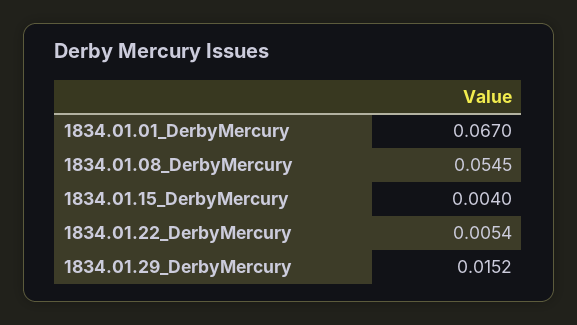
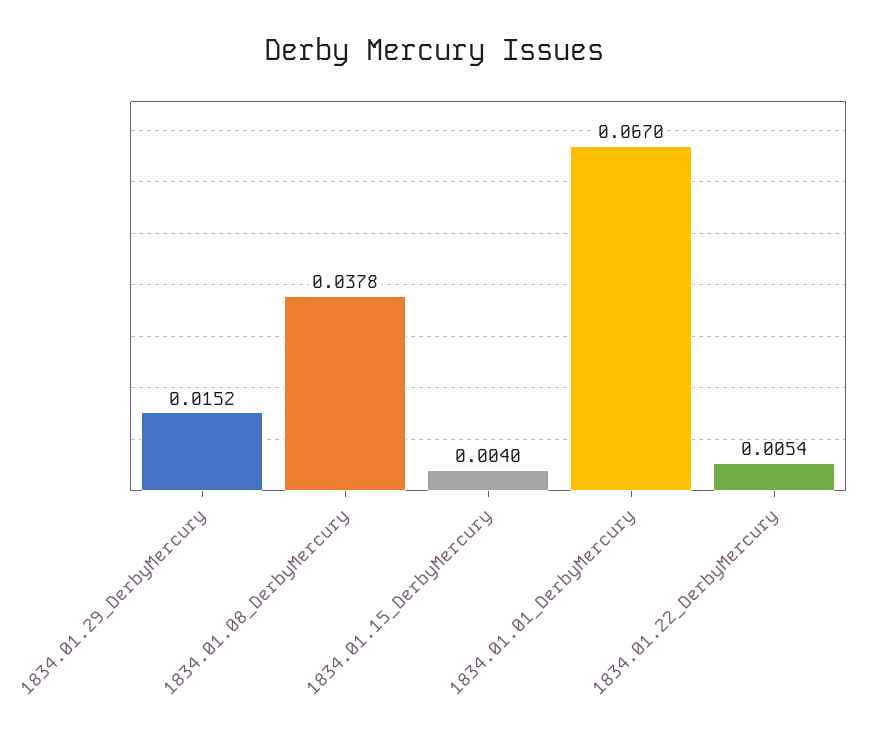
  {
    "1834.01.01_DerbyMercury": 0.067,
-   "1834.01.08_DerbyMercury": 0.0545,
+   "1834.01.08_DerbyMercury": 0.0378,
    "1834.01.15_DerbyMercury": 0.004,
    "1834.01.22_DerbyMercury": 0.0054,
    "1834.01.29_DerbyMercury": 0.0152
  }

